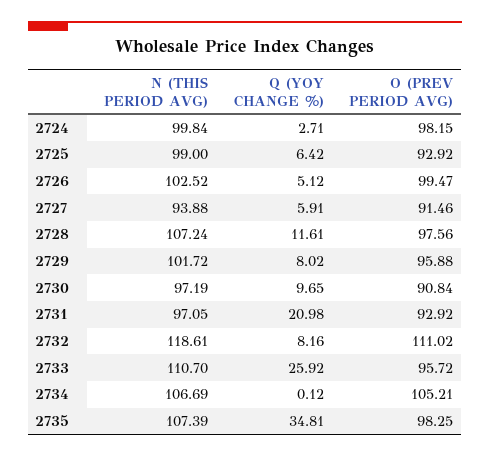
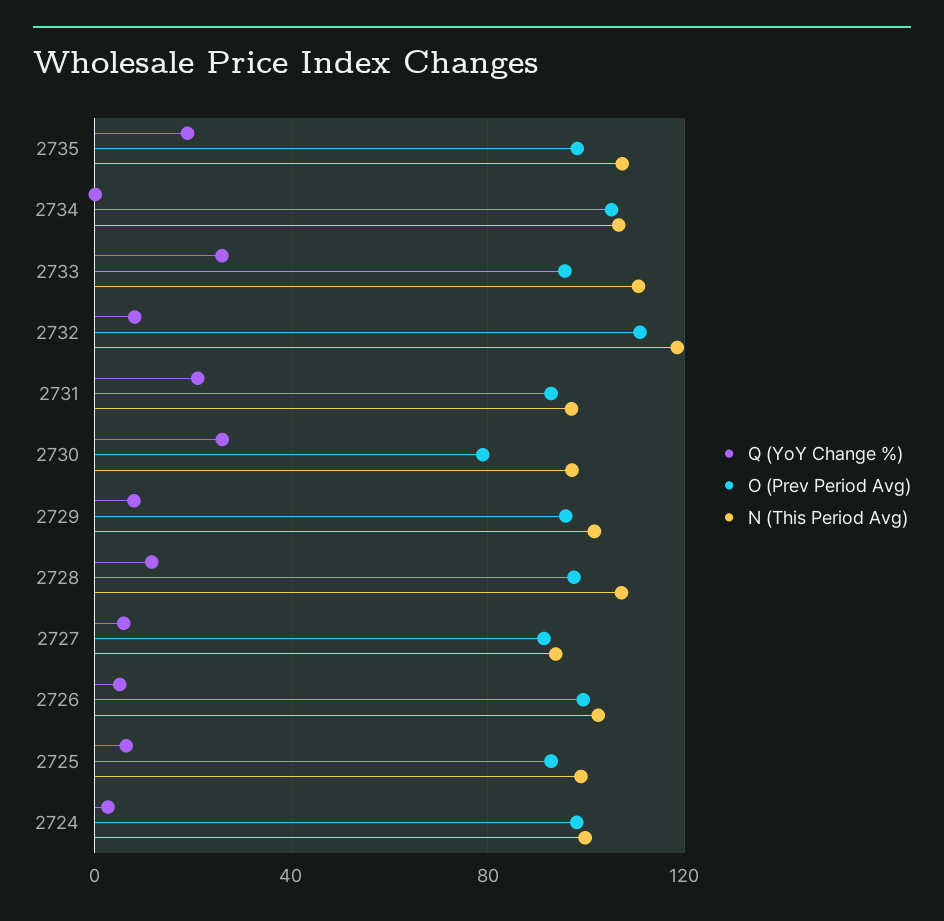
  {
    "N (THIS PERIOD AVG)": {
      "2724": 99.84,
      "2725": 99,
      "2726": 102.52,
      "2727": 93.88,
      "2728": 107.24,
      "2729": 101.72,
      "2730": 97.19,
      "2731": 97.05,
      "2732": 118.61,
      "2733": 110.7,
      "2734": 106.69,
      "2735": 107.39
    },
    "Q (YOY CHANGE %)": {
      "2724": 2.71,
      "2725": 6.42,
      "2726": 5.12,
      "2727": 5.91,
      "2728": 11.61,
      "2729": 8.02,
-     "2730": 9.65,
+     "2730": 25,
      "2731": 20.98,
      "2732": 8.16,
      "2733": 25.92,
      "2734": 0.12,
-     "2735": 34.81
+     "2735": 20
    },
    "O (PREV PERIOD AVG)": {
      "2724": 98.15,
      "2725": 92.92,
      "2726": 99.47,
      "2727": 91.46,
      "2728": 97.56,
      "2729": 95.88,
-     "2730": 90.84,
+     "2730": 80,
      "2731": 92.92,
      "2732": 111.02,
      "2733": 95.72,
      "2734": 105.21,
      "2735": 98.25
    }
  }

